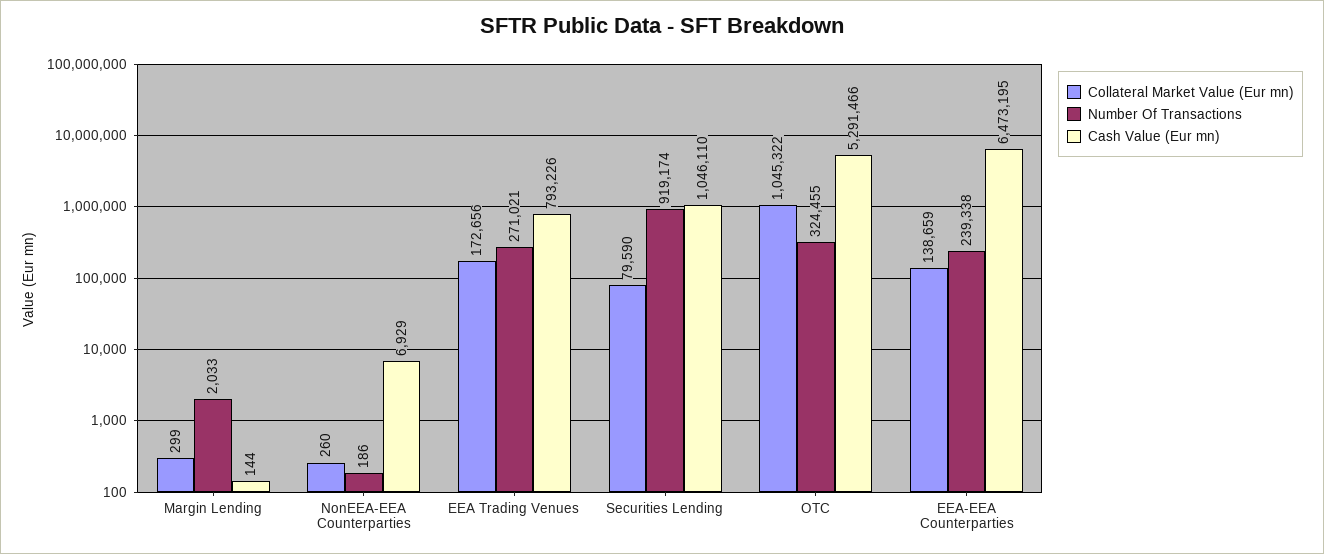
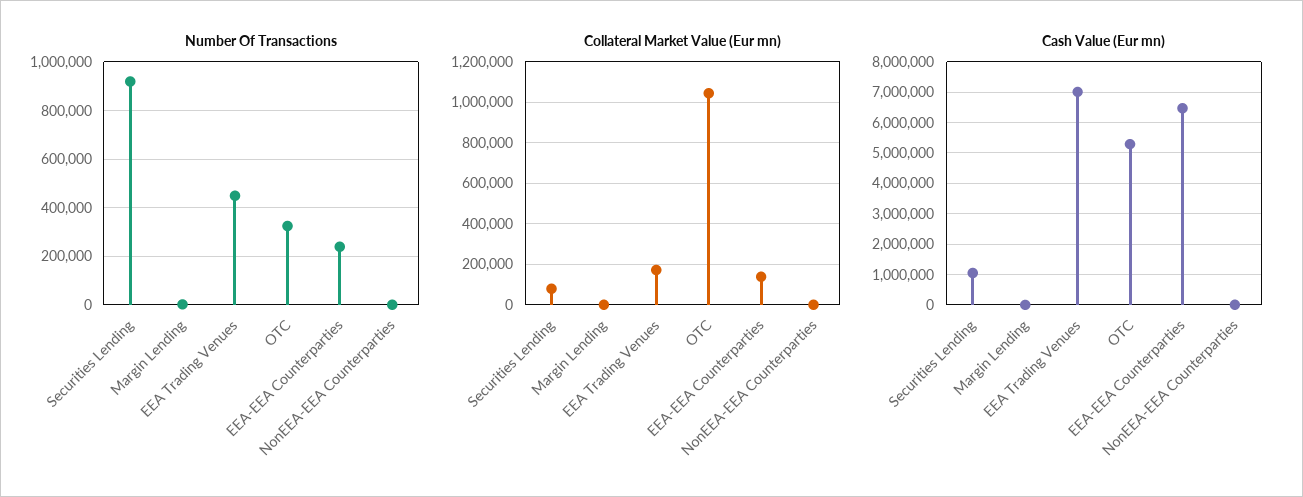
  {
    "Collateral Market Value (Eur mn)": {
      "Margin Lending": 299,
      "NonEEA-EEA Counterparties": 260,
      "EEA Trading Venues": 172656,
      "Securities Lending": 79590,
      "OTC": 1045322,
      "EEA-EEA Counterparties": 138659
    },
    "Number Of Transactions": {
      "Margin Lending": 2033,
      "NonEEA-EEA Counterparties": 186,
-     "EEA Trading Venues": 271021,
+     "EEA Trading Venues": 450000,
      "Securities Lending": 919174,
      "OTC": 324455,
      "EEA-EEA Counterparties": 239338
    },
    "Cash Value (Eur mn)": {
      "Margin Lending": 144,
      "NonEEA-EEA Counterparties": 6929,
-     "EEA Trading Venues": 793226,
+     "EEA Trading Venues": 7000000,
      "Securities Lending": 1046110,
      "OTC": 5291466,
      "EEA-EEA Counterparties": 6473195
    }
  }

